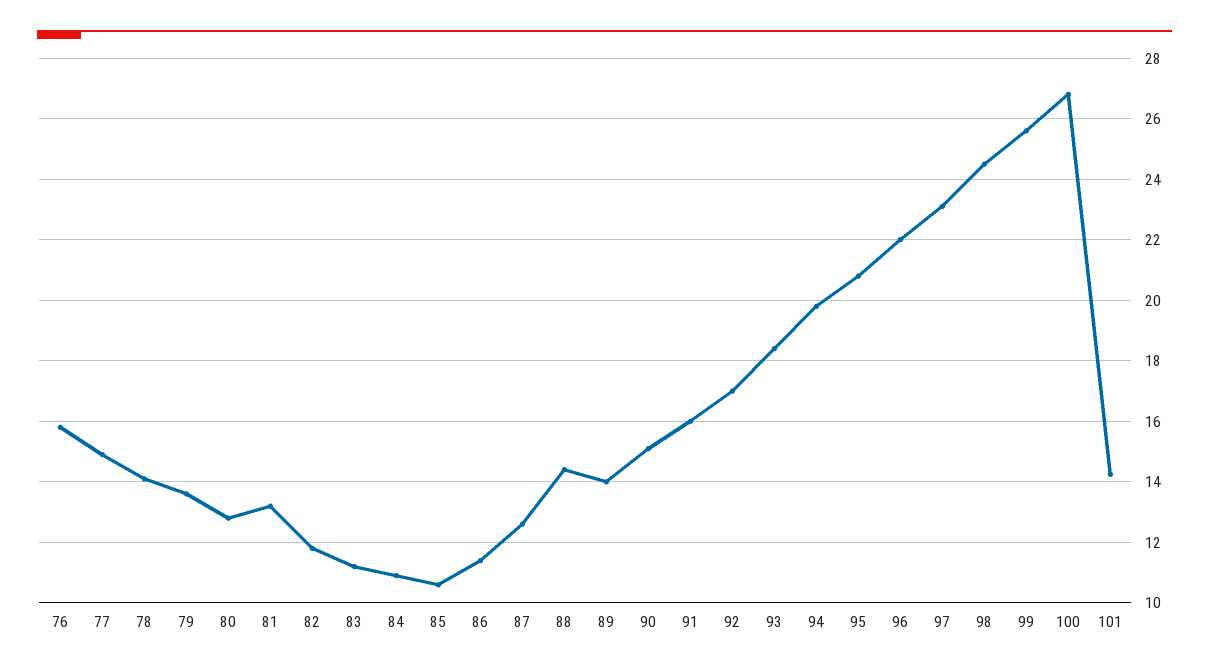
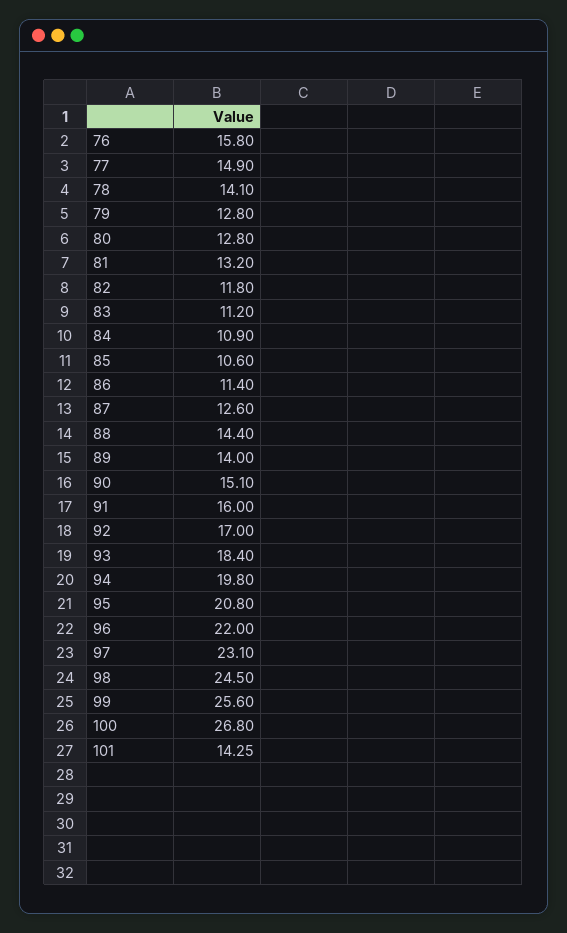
  {
    "76": 15.8,
    "77": 14.9,
    "78": 14.1,
-   "79": 13.6,
+   "79": 12.8,
    "80": 12.8,
    "81": 13.2,
    "82": 11.8,
    "83": 11.2,
    "84": 10.9,
    "85": 10.6,
    "86": 11.4,
    "87": 12.6,
    "88": 14.4,
    "89": 14,
    "90": 15.1,
    "91": 16,
    "92": 17,
    "93": 18.4,
    "94": 19.8,
    "95": 20.8,
    "96": 22,
    "97": 23.1,
    "98": 24.5,
    "99": 25.6,
    "100": 26.8,
    "101": 14.25
  }

